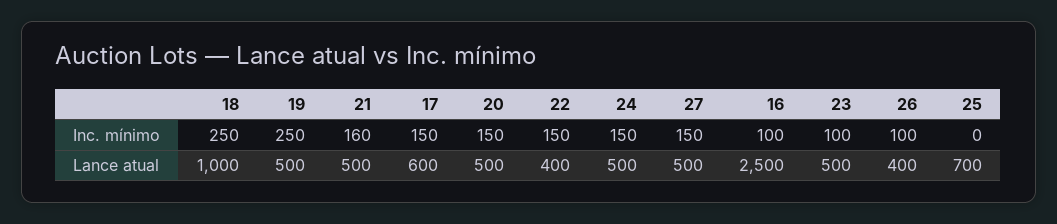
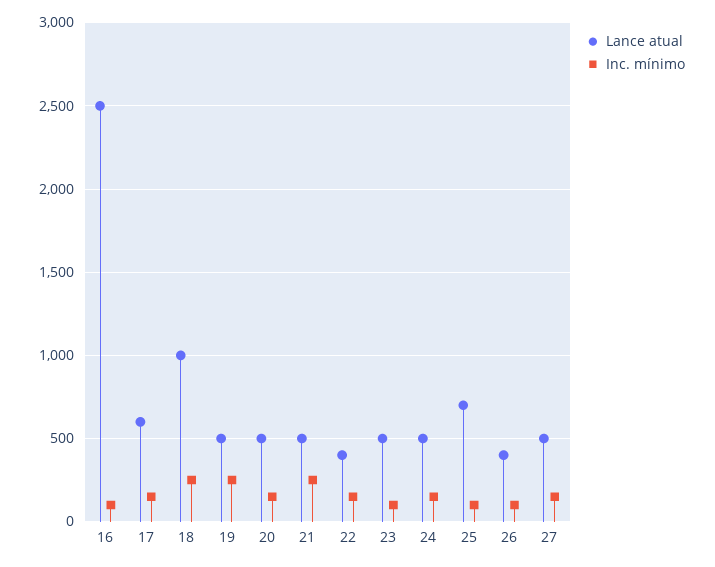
  {
    "Inc. mínimo": {
      "18": 250,
      "19": 250,
-     "21": 160,
+     "21": 250,
      "17": 150,
      "20": 150,
      "22": 150,
      "24": 150,
      "27": 150,
      "16": 100,
      "23": 100,
      "26": 100,
-     "25": 0
+     "25": 100
    },
    "Lance atual": {
      "18": 1000,
      "19": 500,
      "21": 500,
      "17": 600,
      "20": 500,
      "22": 400,
      "24": 500,
      "27": 500,
      "16": 2500,
      "23": 500,
      "26": 400,
      "25": 700
    }
  }

